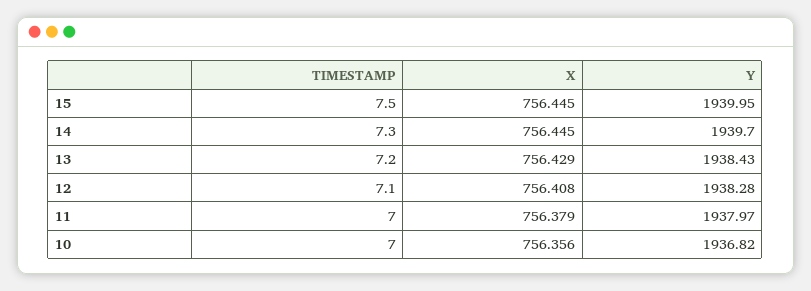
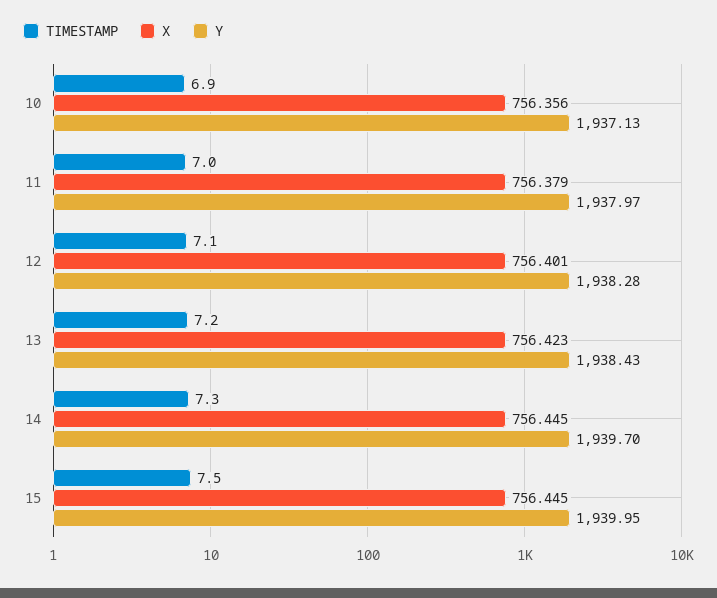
  {
    "TIMESTAMP": {
      "15": 7.5,
      "14": 7.3,
      "13": 7.2,
      "12": 7.1,
      "11": 7,
-     "10": 7
+     "10": 6.9
    },
    "X": {
      "15": 756.445,
      "14": 756.445,
-     "13": 756.429,
+     "13": 756.423,
-     "12": 756.408,
+     "12": 756.401,
      "11": 756.379,
      "10": 756.356
    },
    "Y": {
      "15": 1939.95,
      "14": 1939.7,
      "13": 1938.43,
      "12": 1938.28,
      "11": 1937.97,
-     "10": 1936.82
+     "10": 1937.13
    }
  }

